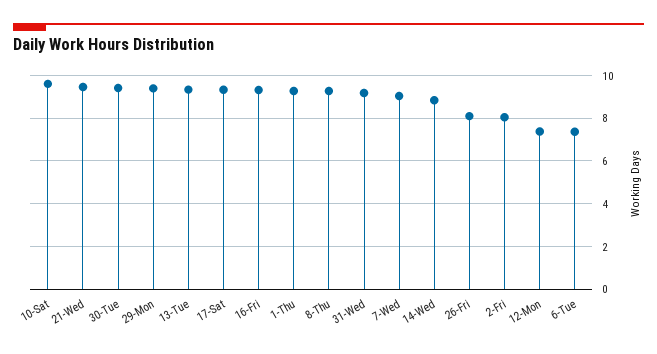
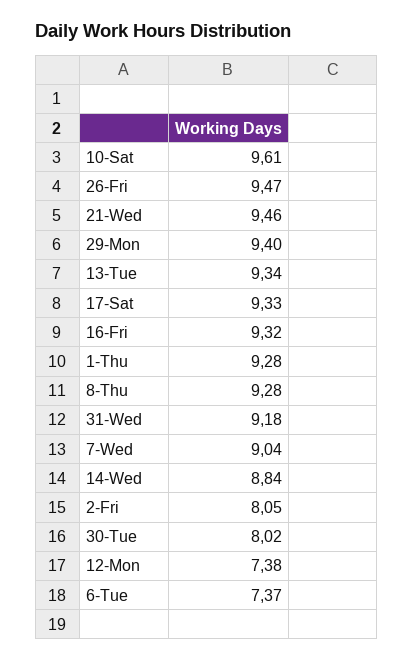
  {
    "10-Sat": 9.61,
    "21-Wed": 9.46,
-   "30-Tue": 9.5,
+   "30-Tue": 8.02,
    "29-Mon": 9.4,
    "13-Tue": 9.34,
    "17-Sat": 9.33,
    "16-Fri": 9.32,
    "1-Thu": 9.28,
    "8-Thu": 9.28,
    "31-Wed": 9.18,
    "7-Wed": 9.04,
    "14-Wed": 8.84,
-   "26-Fri": 8,
+   "26-Fri": 9.47,
    "2-Fri": 8.05,
    "12-Mon": 7.38,
    "6-Tue": 7.37
  }

